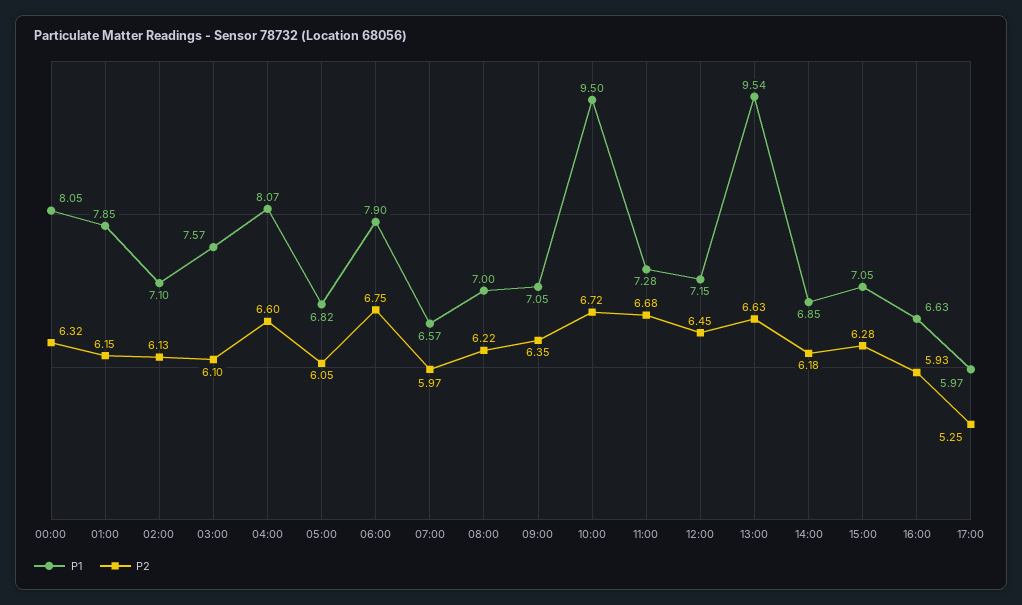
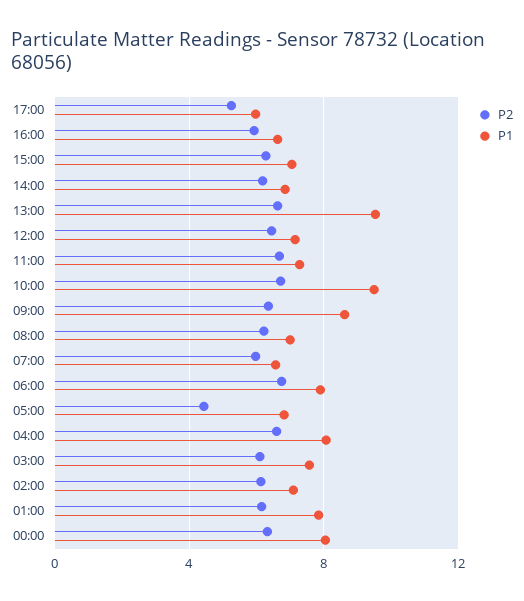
  {
    "P1": {
      "00:00": 8.05,
      "01:00": 7.85,
      "02:00": 7.1,
      "03:00": 7.57,
      "04:00": 8.07,
      "05:00": 6.82,
      "06:00": 7.9,
      "07:00": 6.57,
      "08:00": 7,
-     "09:00": 7.05,
+     "09:00": 8.5,
      "10:00": 9.5,
      "11:00": 7.28,
      "12:00": 7.15,
      "13:00": 9.54,
      "14:00": 6.85,
      "15:00": 7.05,
      "16:00": 6.63,
      "17:00": 5.97
    },
    "P2": {
      "00:00": 6.32,
      "01:00": 6.15,
      "02:00": 6.13,
      "03:00": 6.1,
      "04:00": 6.6,
-     "05:00": 6.05,
+     "05:00": 4.5,
      "06:00": 6.75,
      "07:00": 5.97,
      "08:00": 6.22,
      "09:00": 6.35,
      "10:00": 6.72,
      "11:00": 6.68,
      "12:00": 6.45,
      "13:00": 6.63,
      "14:00": 6.18,
      "15:00": 6.28,
      "16:00": 5.93,
      "17:00": 5.25
    }
  }

